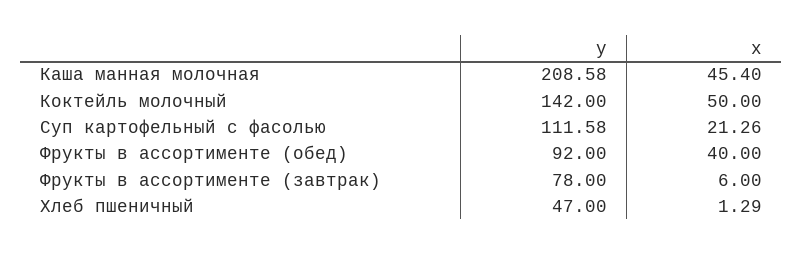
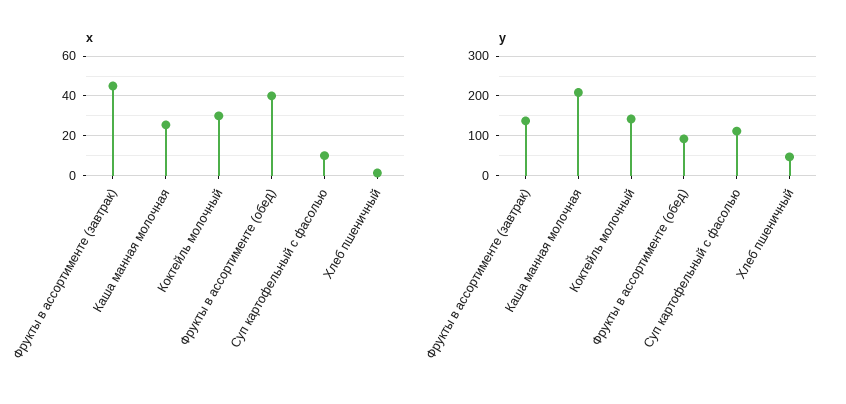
  {
    "y": {
      "Каша манная молочная": 208.58,
      "Коктейль молочный": 142,
      "Суп картофельный с фасолью": 111.58,
      "Фрукты в ассортименте (обед)": 92,
-     "Фрукты в ассортименте (завтрак)": 78,
+     "Фрукты в ассортименте (завтрак)": 140,
      "Хлеб пшеничный": 47
    },
    "x": {
-     "Каша манная молочная": 45.4,
+     "Каша манная молочная": 25,
-     "Коктейль молочный": 50,
+     "Коктейль молочный": 30,
-     "Суп картофельный с фасолью": 21.26,
+     "Суп картофельный с фасолью": 10,
      "Фрукты в ассортименте (обед)": 40,
-     "Фрукты в ассортименте (завтрак)": 6,
+     "Фрукты в ассортименте (завтрак)": 45,
      "Хлеб пшеничный": 1.29
    }
  }

